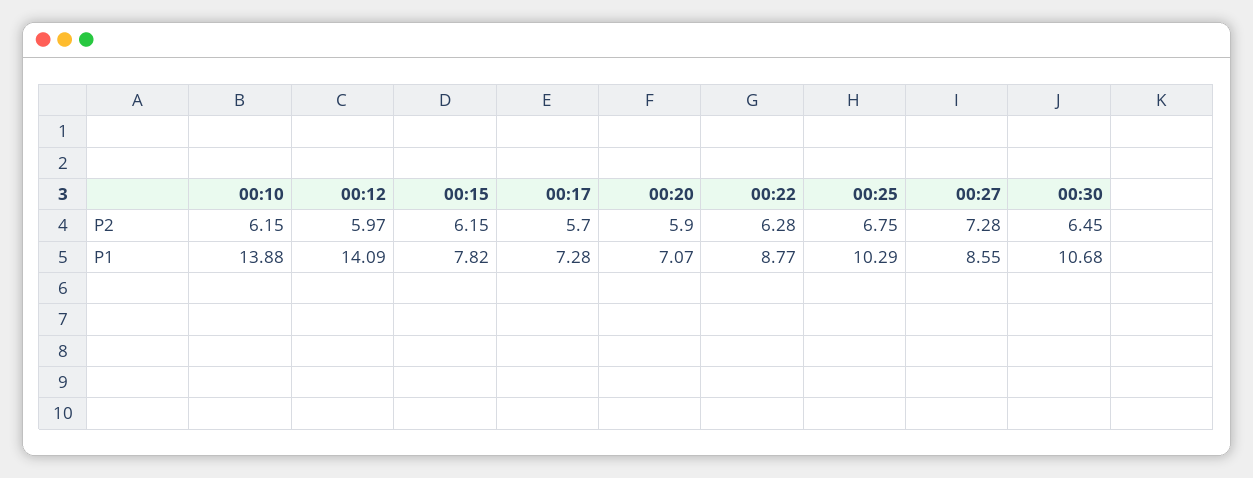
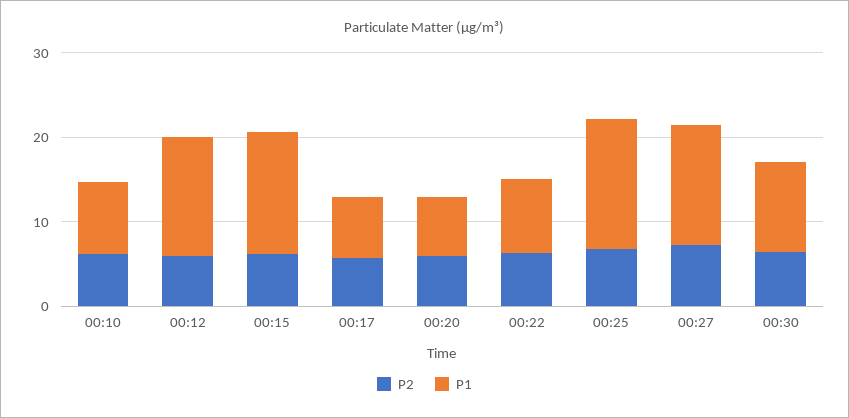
  {
    "P2": {
      "00:10": 6.15,
      "00:12": 5.97,
      "00:15": 6.15,
      "00:17": 5.7,
      "00:20": 5.9,
      "00:22": 6.28,
      "00:25": 6.75,
      "00:27": 7.28,
      "00:30": 6.45
    },
    "P1": {
-     "00:10": 13.88,
+     "00:10": 8,
      "00:12": 14.09,
-     "00:15": 7.82,
+     "00:15": 14,
      "00:17": 7.28,
      "00:20": 7.07,
      "00:22": 8.77,
-     "00:25": 10.29,
+     "00:25": 16,
-     "00:27": 8.55,
+     "00:27": 14,
      "00:30": 10.68
    }
  }

